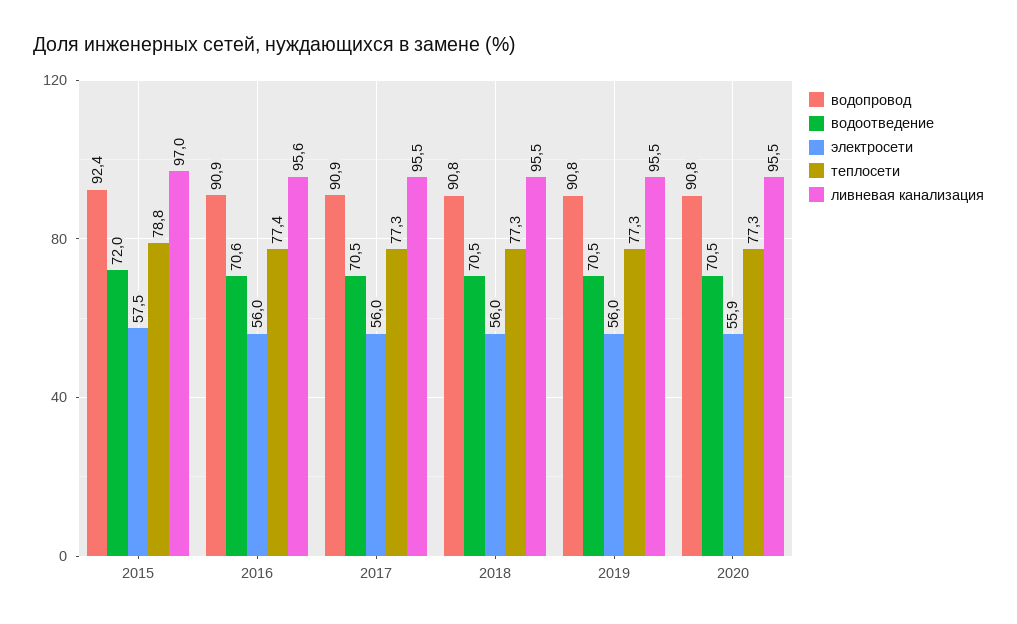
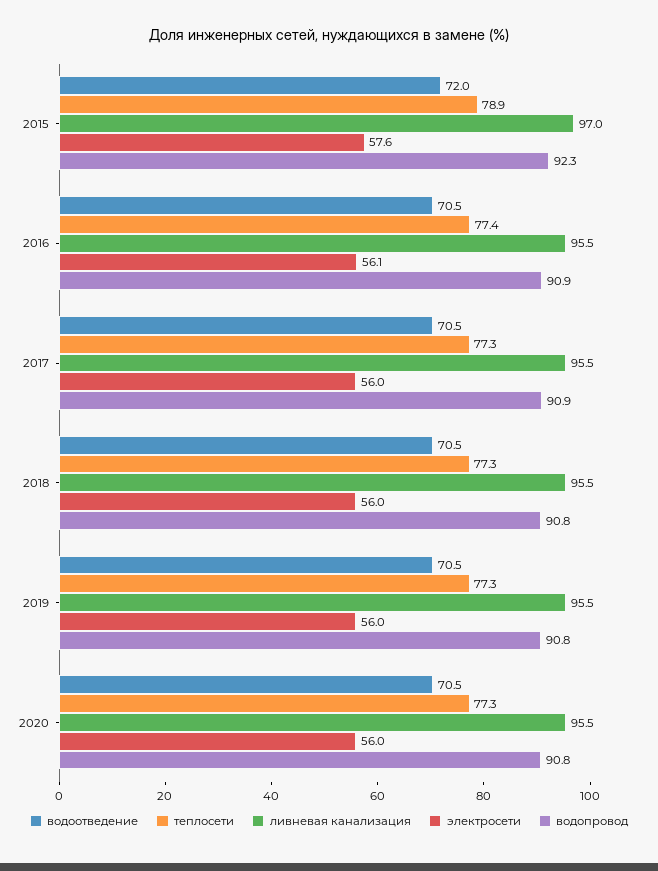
  {
    "водопровод": {
-     "2015": 92.4,
+     "2015": 92.3,
      "2016": 90.9,
      "2017": 90.9,
      "2018": 90.8,
      "2019": 90.8,
      "2020": 90.8
    },
    "водоотведение": {
      "2015": 72,
-     "2016": 70.6,
+     "2016": 70.5,
      "2017": 70.5,
      "2018": 70.5,
      "2019": 70.5,
      "2020": 70.5
    },
    "электросети": {
-     "2015": 57.5,
+     "2015": 57.6,
-     "2016": 56,
+     "2016": 56.1,
      "2017": 56,
      "2018": 56,
      "2019": 56,
-     "2020": 55.9
+     "2020": 56
    },
    "теплосети": {
-     "2015": 78.8,
+     "2015": 78.9,
      "2016": 77.4,
      "2017": 77.3,
      "2018": 77.3,
      "2019": 77.3,
      "2020": 77.3
    },
    "ливневая канализация": {
      "2015": 97,
-     "2016": 95.6,
+     "2016": 95.5,
      "2017": 95.5,
      "2018": 95.5,
      "2019": 95.5,
      "2020": 95.5
    }
  }

